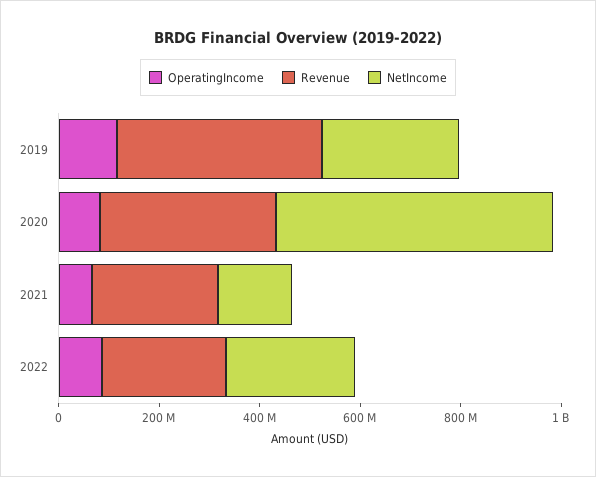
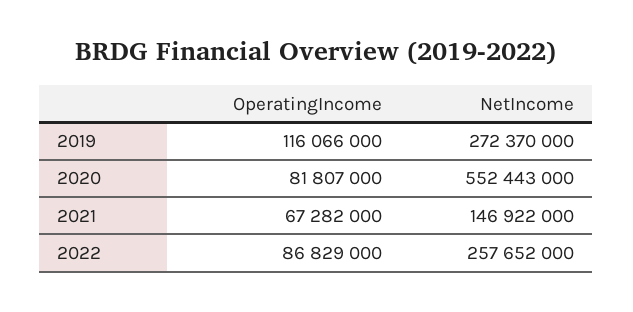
  {
    "OperatingIncome": {
      "2019": 116066000,
      "2020": 81807000,
      "2021": 67282000,
      "2022": 86829000
    },
-   "Revenue": {
-     "2019": 400000000,
-     "2020": 350000000,
-     "2021": 250000000,
-     "2022": 250000000
-   },
    "NetIncome": {
      "2019": 272370000,
      "2020": 552443000,
      "2021": 146922000,
      "2022": 257652000
    }
  }

